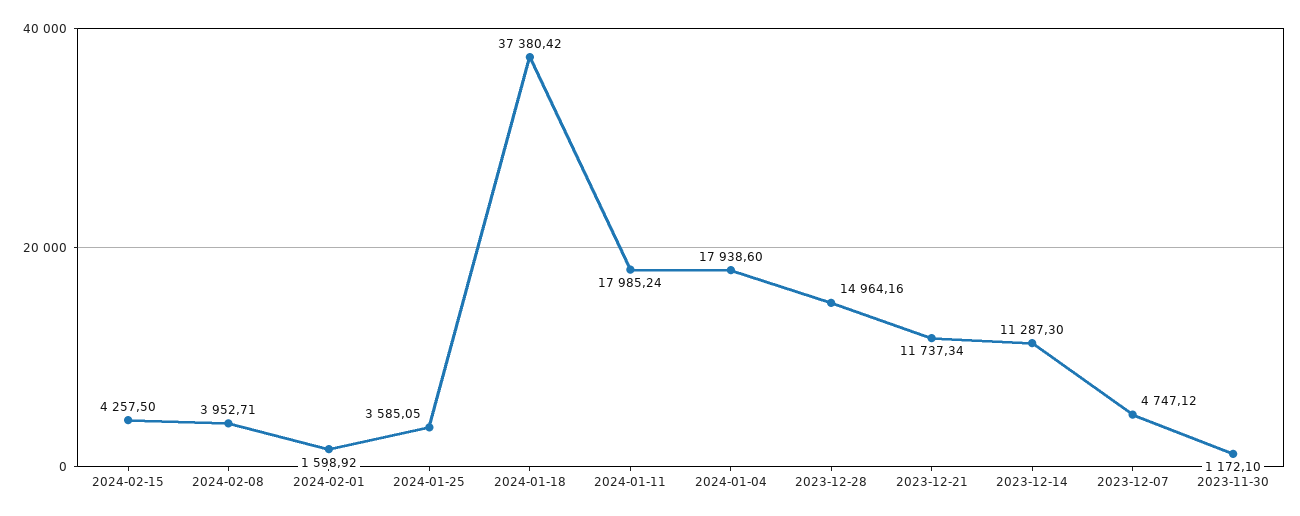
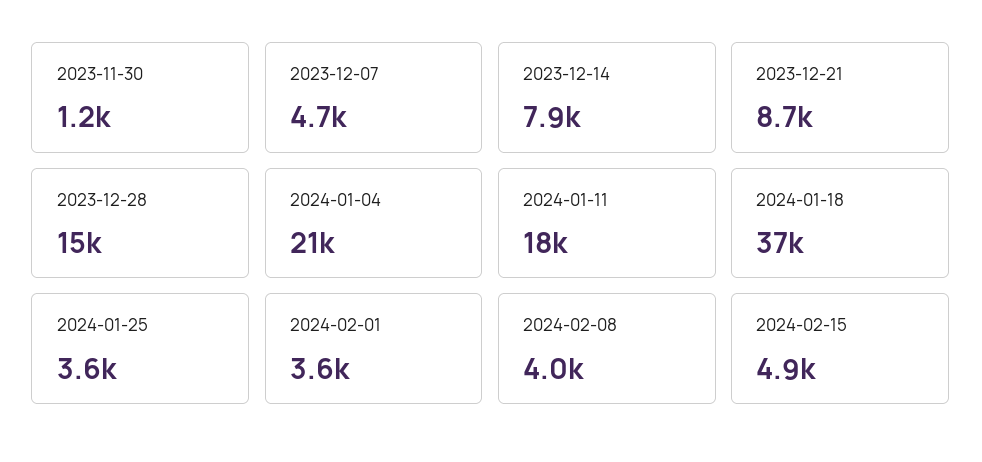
  {
-   "2024-02-15": 4257.5,
+   "2024-02-15": 4900,
    "2024-02-08": 3952.71,
-   "2024-02-01": 1598.92,
+   "2024-02-01": 3600,
    "2024-01-25": 3585.05,
    "2024-01-18": 37380.42,
    "2024-01-11": 17985.24,
-   "2024-01-04": 17938.6,
+   "2024-01-04": 21000,
    "2023-12-28": 14964.16,
-   "2023-12-21": 11737.34,
+   "2023-12-21": 8700,
-   "2023-12-14": 11287.3,
+   "2023-12-14": 7900,
    "2023-12-07": 4747.12,
    "2023-11-30": 1172.1
  }

